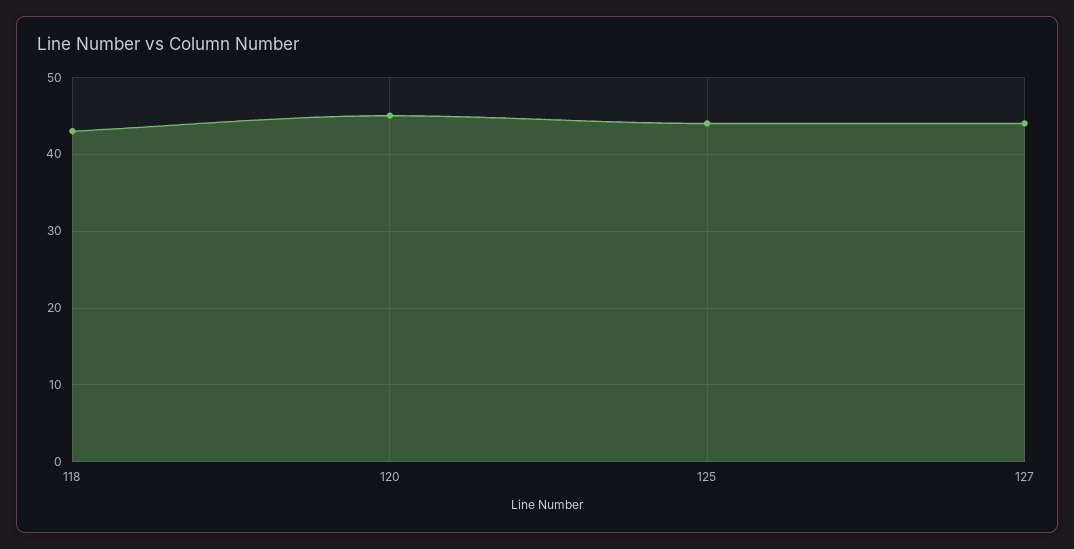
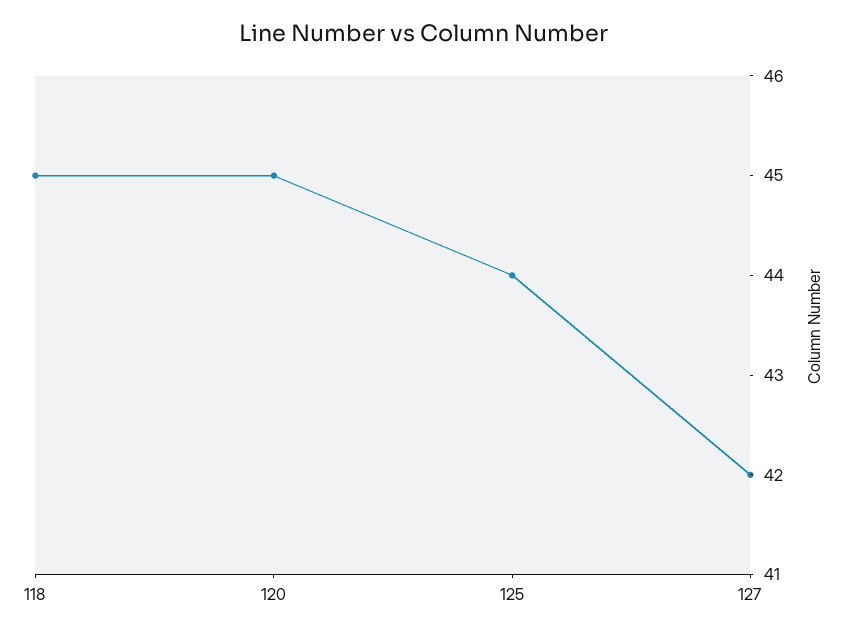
  {
-   "118": 43,
+   "118": 45,
    "120": 45,
    "125": 44,
-   "127": 44
+   "127": 42
  }

